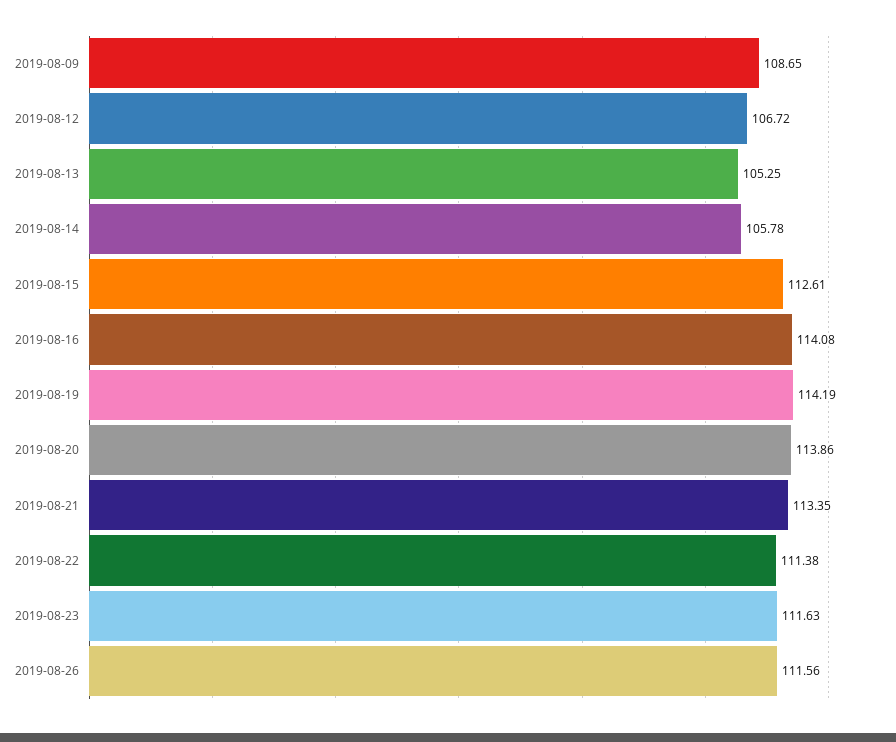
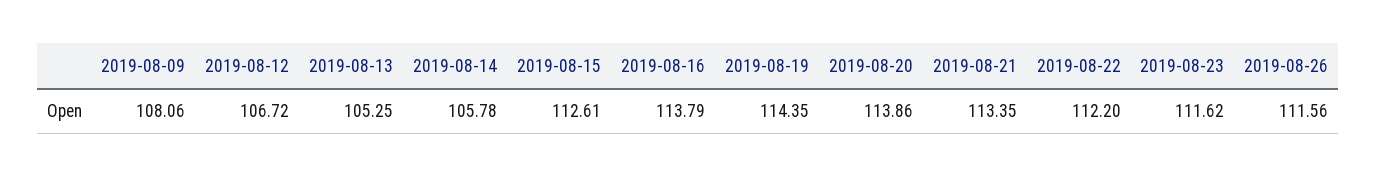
  {
-   "2019-08-09": 108.65,
+   "2019-08-09": 108.06,
    "2019-08-12": 106.72,
    "2019-08-13": 105.25,
    "2019-08-14": 105.78,
    "2019-08-15": 112.61,
-   "2019-08-16": 114.08,
+   "2019-08-16": 113.79,
-   "2019-08-19": 114.19,
+   "2019-08-19": 114.35,
    "2019-08-20": 113.86,
    "2019-08-21": 113.35,
-   "2019-08-22": 111.38,
+   "2019-08-22": 112.2,
-   "2019-08-23": 111.63,
+   "2019-08-23": 111.62,
    "2019-08-26": 111.56
  }

